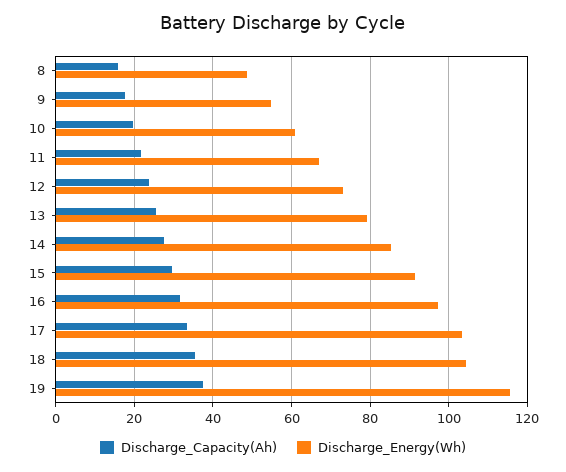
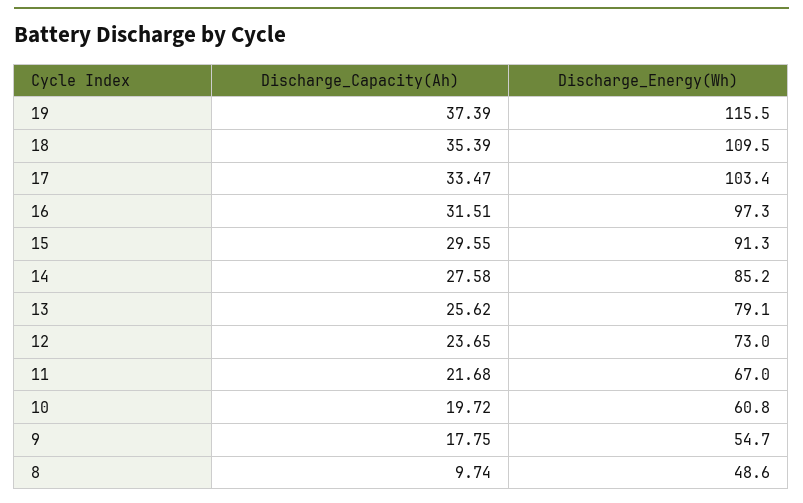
  {
    "Discharge_Capacity(Ah)": {
-     "8": 16,
+     "8": 9.74,
      "9": 17.75,
      "10": 19.72,
      "11": 21.68,
      "12": 23.65,
      "13": 25.62,
      "14": 27.58,
      "15": 29.55,
      "16": 31.51,
      "17": 33.47,
      "18": 35.39,
      "19": 37.39
    },
    "Discharge_Energy(Wh)": {
      "8": 48.6,
      "9": 54.7,
      "10": 60.8,
      "11": 67,
      "12": 73,
      "13": 79.1,
      "14": 85.2,
      "15": 91.3,
      "16": 97.3,
      "17": 103.4,
-     "18": 104,
+     "18": 109.5,
      "19": 115.5
    }
  }

